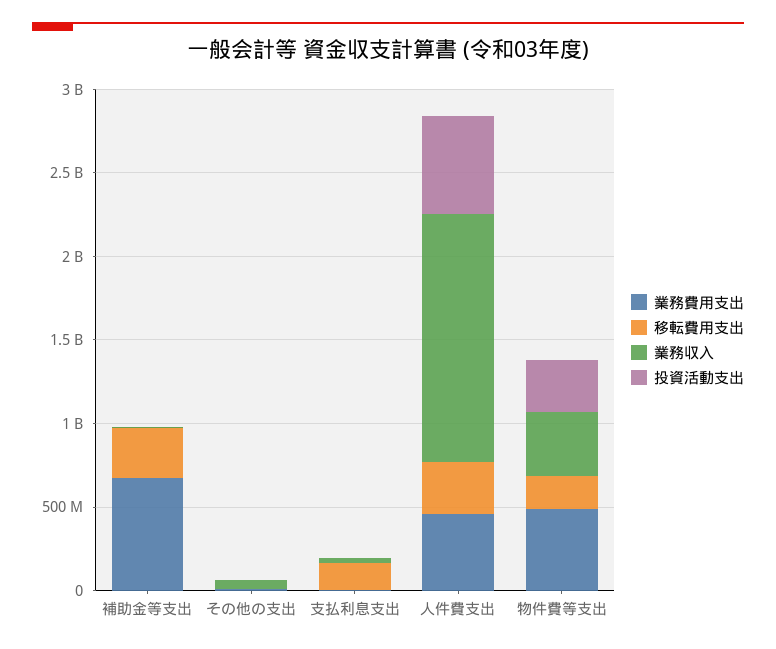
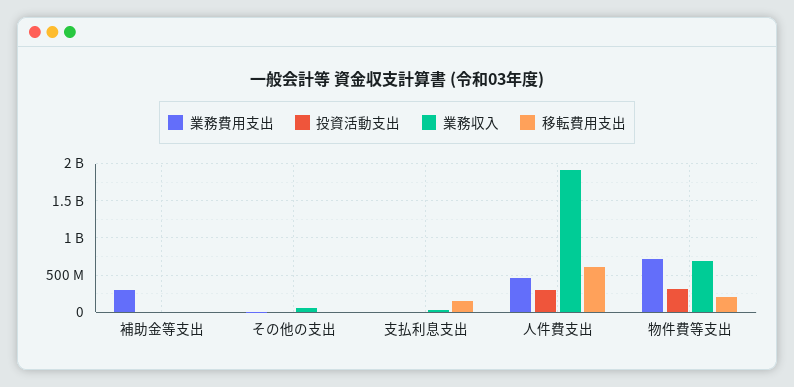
  {
    "業務費用支出": {
-     "補助金等支出": 700000000,
+     "補助金等支出": 300000000,
      "その他の支出": 0,
      "支払利息支出": 0,
      "人件費支出": 500000000,
-     "物件費等支出": 500000000
+     "物件費等支出": 700000000
    },
    "移転費用支出": {
-     "補助金等支出": 300000000,
+     "補助金等支出": 0,
      "その他の支出": 0,
      "支払利息支出": 200000000,
-     "人件費支出": 300000000,
+     "人件費支出": 600000000,
      "物件費等支出": 200000000
    },
    "業務収入": {
      "補助金等支出": 0,
      "その他の支出": 100000000,
      "支払利息支出": 0,
-     "人件費支出": 1500000000,
+     "人件費支出": 1900000000,
-     "物件費等支出": 400000000
+     "物件費等支出": 700000000
    },
    "投資活動支出": {
      "補助金等支出": 0,
      "その他の支出": 0,
      "支払利息支出": 0,
-     "人件費支出": 600000000,
+     "人件費支出": 300000000,
      "物件費等支出": 300000000
    }
  }

